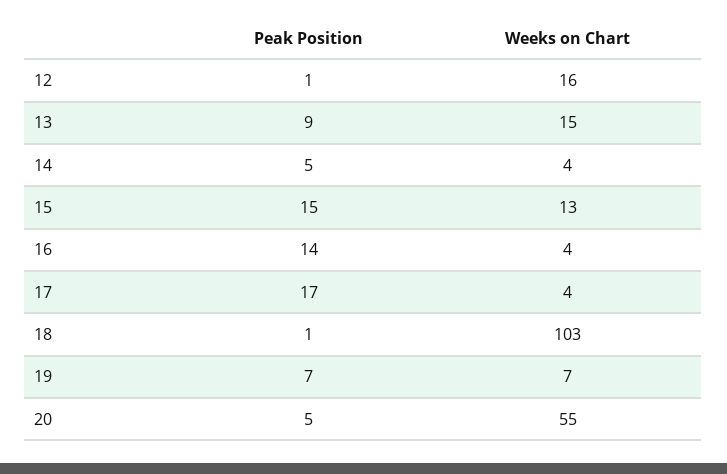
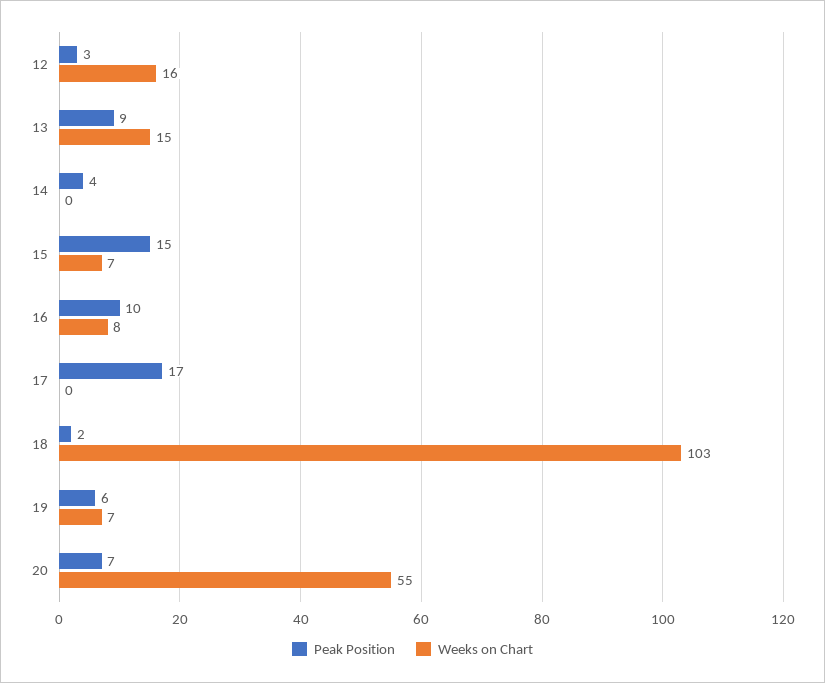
  {
    "Peak Position": {
-     "12": 1,
+     "12": 3,
      "13": 9,
-     "14": 5,
+     "14": 4,
      "15": 15,
-     "16": 14,
+     "16": 10,
      "17": 17,
-     "18": 1,
+     "18": 2,
-     "19": 7,
+     "19": 6,
-     "20": 5
+     "20": 7
    },
    "Weeks on Chart": {
      "12": 16,
      "13": 15,
-     "14": 4,
+     "14": 0,
-     "15": 13,
+     "15": 7,
-     "16": 4,
+     "16": 8,
-     "17": 4,
+     "17": 0,
      "18": 103,
      "19": 7,
      "20": 55
    }
  }

